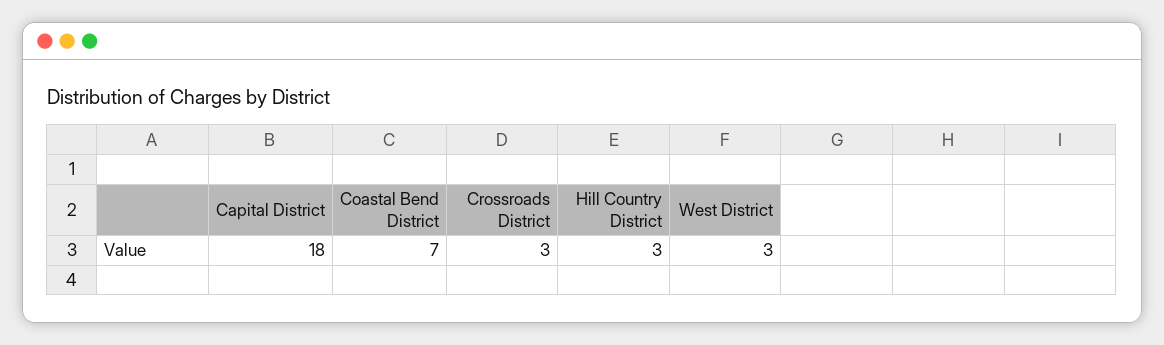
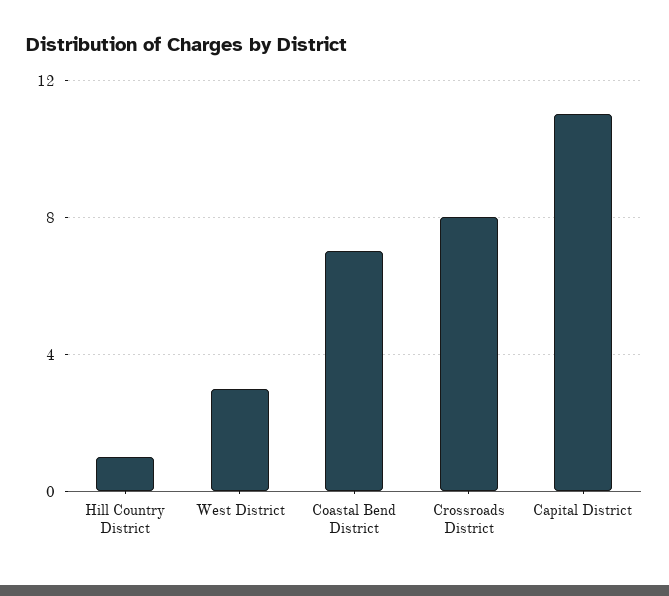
  {
-   "Capital District": 18,
+   "Capital District": 11,
    "Coastal Bend District": 7,
-   "Crossroads District": 3,
+   "Crossroads District": 8,
-   "Hill Country District": 3,
+   "Hill Country District": 1,
    "West District": 3
  }

